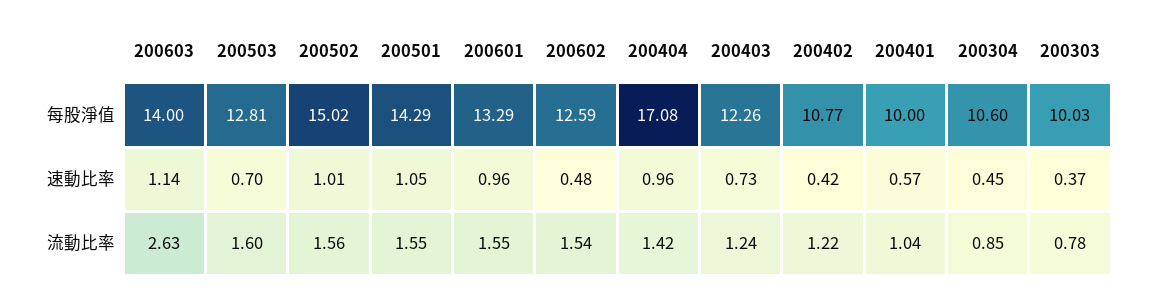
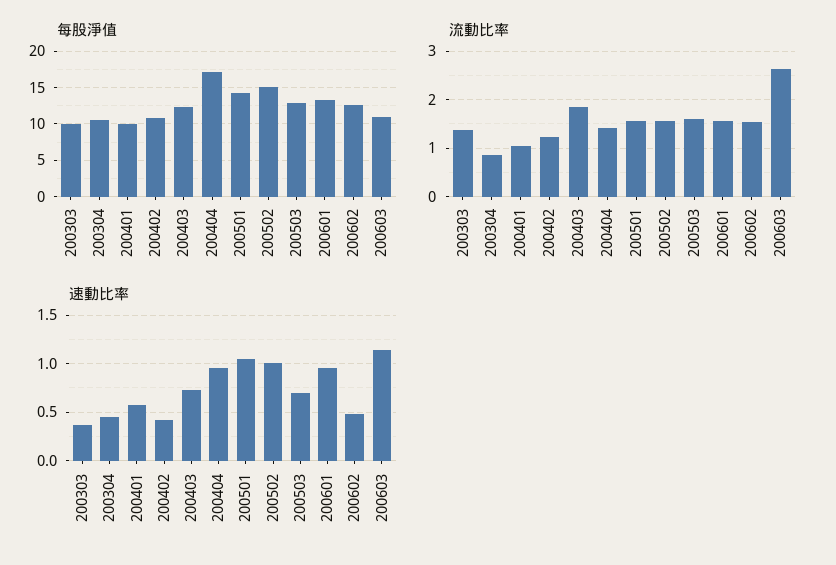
  {
    "每股淨值": {
-     "200603": 14,
+     "200603": 11,
      "200503": 12.81,
      "200502": 15.02,
      "200501": 14.29,
      "200601": 13.29,
      "200602": 12.59,
      "200404": 17.08,
      "200403": 12.26,
      "200402": 10.77,
      "200401": 10,
      "200304": 10.6,
      "200303": 10.03
    },
    "速動比率": {
      "200603": 1.14,
      "200503": 0.7,
      "200502": 1.01,
      "200501": 1.05,
      "200601": 0.96,
      "200602": 0.48,
      "200404": 0.96,
      "200403": 0.73,
      "200402": 0.42,
      "200401": 0.57,
      "200304": 0.45,
      "200303": 0.37
    },
    "流動比率": {
      "200603": 2.63,
      "200503": 1.6,
      "200502": 1.56,
      "200501": 1.55,
      "200601": 1.55,
      "200602": 1.54,
      "200404": 1.42,
-     "200403": 1.24,
+     "200403": 1.8,
      "200402": 1.22,
      "200401": 1.04,
      "200304": 0.85,
-     "200303": 0.78
+     "200303": 1.4
    }
  }

